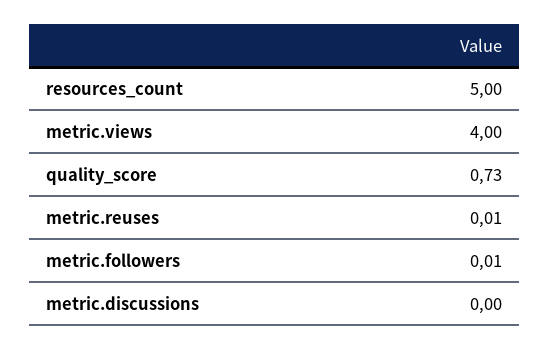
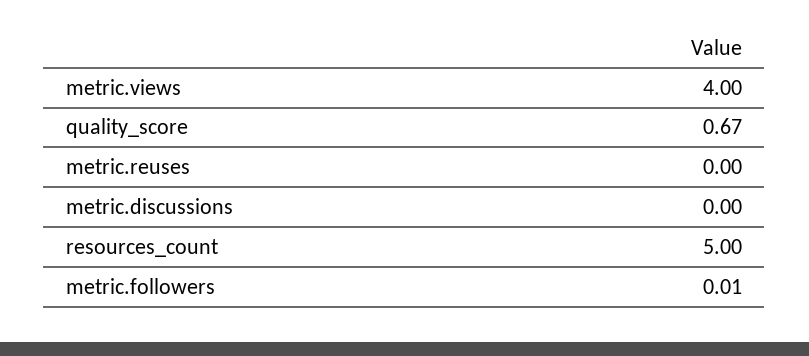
  {
    "resources_count": 5,
    "metric.views": 4,
-   "quality_score": 0.73,
+   "quality_score": 0.67,
-   "metric.reuses": 0.01,
+   "metric.reuses": 0,
    "metric.followers": 0.01,
    "metric.discussions": 0
  }

